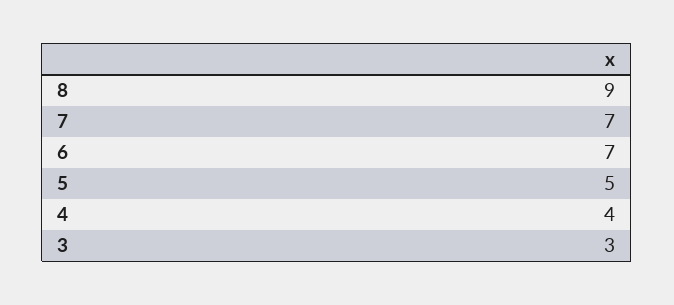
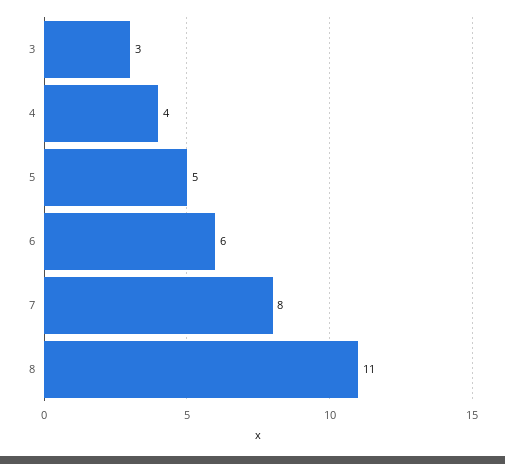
  {
-   "8": 9,
+   "8": 11,
-   "7": 7,
+   "7": 8,
-   "6": 7,
+   "6": 6,
    "5": 5,
    "4": 4,
    "3": 3
  }

